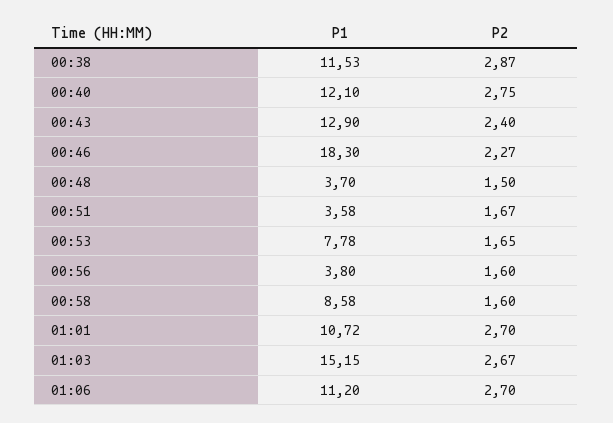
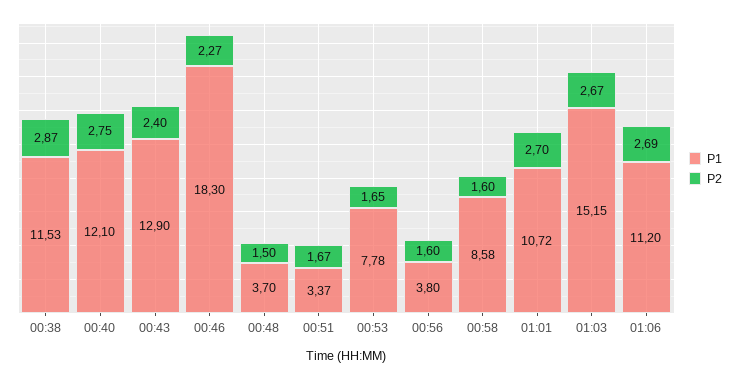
  {
    "P1": {
      "00:38": 11.53,
      "00:40": 12.1,
      "00:43": 12.9,
      "00:46": 18.3,
      "00:48": 3.7,
-     "00:51": 3.58,
+     "00:51": 3.37,
      "00:53": 7.78,
      "00:56": 3.8,
      "00:58": 8.58,
      "01:01": 10.72,
      "01:03": 15.15,
      "01:06": 11.2
    },
    "P2": {
      "00:38": 2.87,
      "00:40": 2.75,
      "00:43": 2.4,
      "00:46": 2.27,
      "00:48": 1.5,
      "00:51": 1.67,
      "00:53": 1.65,
      "00:56": 1.6,
      "00:58": 1.6,
      "01:01": 2.7,
      "01:03": 2.67,
-     "01:06": 2.7
+     "01:06": 2.69
    }
  }

